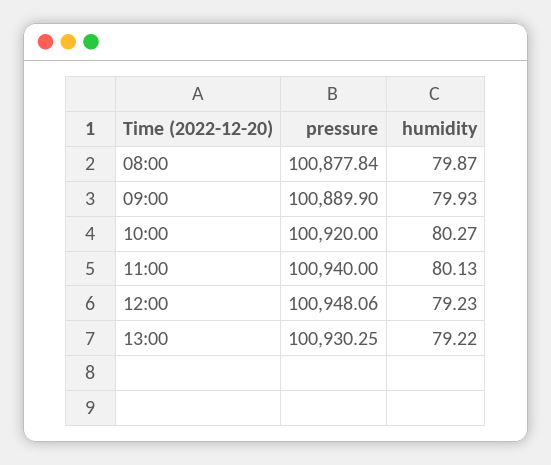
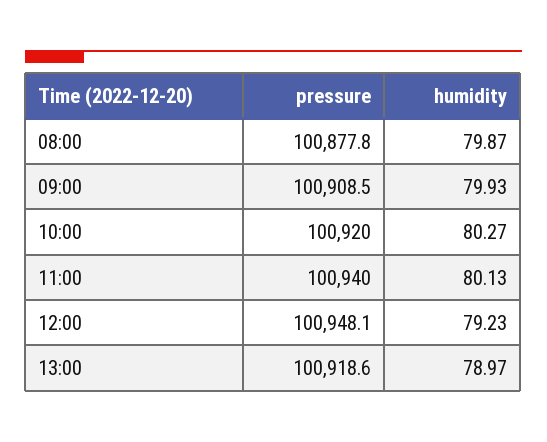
  {
    "pressure": {
      "08:00": 100877.84,
-     "09:00": 100889.9,
+     "09:00": 100908.5,
      "10:00": 100920,
      "11:00": 100940,
      "12:00": 100948.06,
-     "13:00": 100930.25
+     "13:00": 100918.6
    },
    "humidity": {
      "08:00": 79.87,
      "09:00": 79.93,
      "10:00": 80.27,
      "11:00": 80.13,
      "12:00": 79.23,
-     "13:00": 79.22
+     "13:00": 78.97
    }
  }

